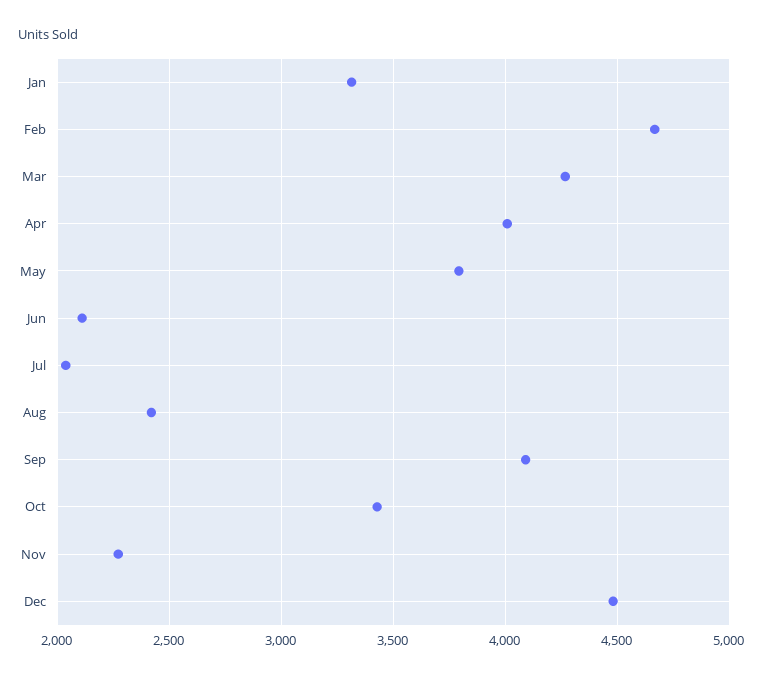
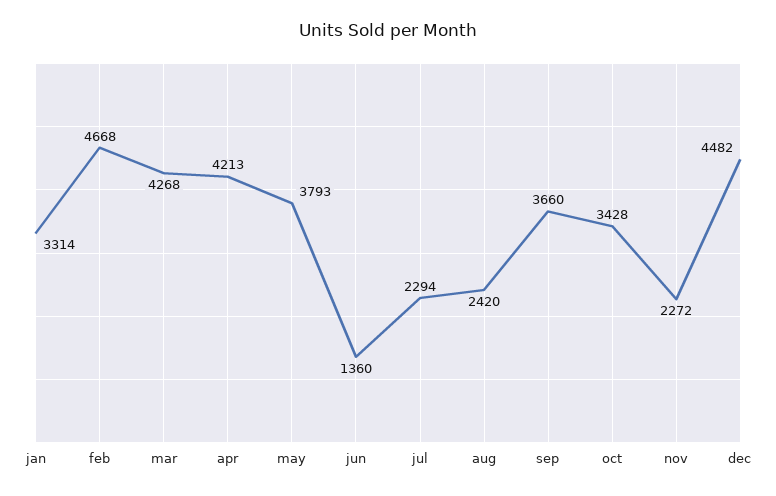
  {
    "Jan": 3314,
    "Feb": 4668,
    "Mar": 4268,
-   "Apr": 4000,
+   "Apr": 4213,
    "May": 3793,
-   "Jun": 2100,
+   "Jun": 1360,
-   "Jul": 2050,
+   "Jul": 2294,
    "Aug": 2420,
-   "Sep": 4100,
+   "Sep": 3660,
    "Oct": 3428,
    "Nov": 2272,
    "Dec": 4482
  }

